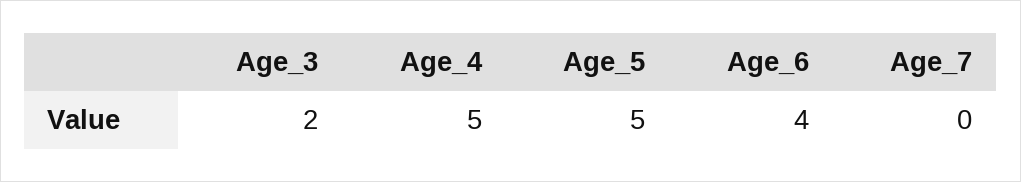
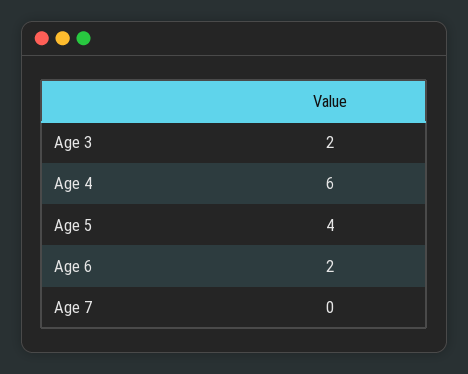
  {
    "Age_3": 2,
-   "Age_4": 5,
+   "Age_4": 6,
-   "Age_5": 5,
+   "Age_5": 4,
-   "Age_6": 4,
+   "Age_6": 2,
    "Age_7": 0
  }

